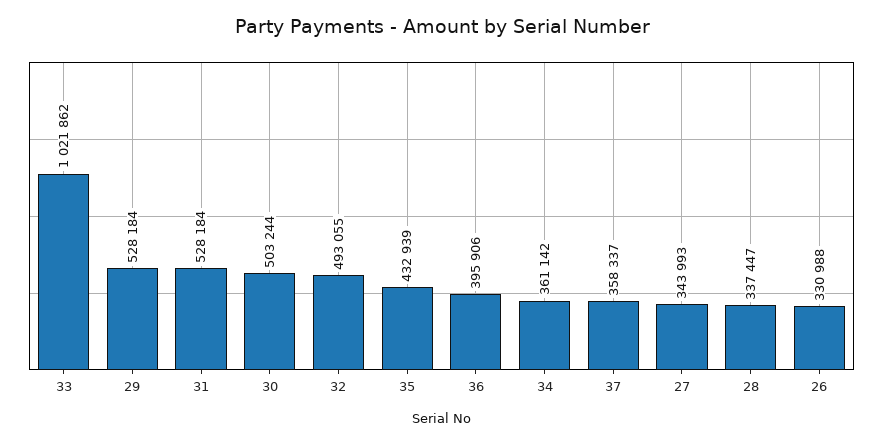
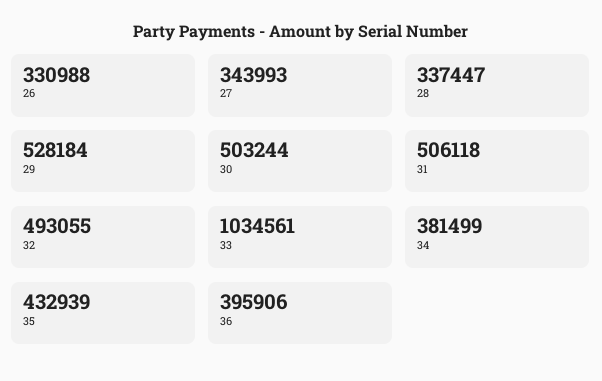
  {
-   "33": 1021862,
+   "33": 1034561,
    "29": 528184,
-   "31": 528184,
+   "31": 506118,
    "30": 503244,
    "32": 493055,
    "35": 432939,
    "36": 395906,
-   "34": 361142,
+   "34": 381499,
-   "37": 358337,
    "27": 343993,
    "28": 337447,
    "26": 330988
  }

